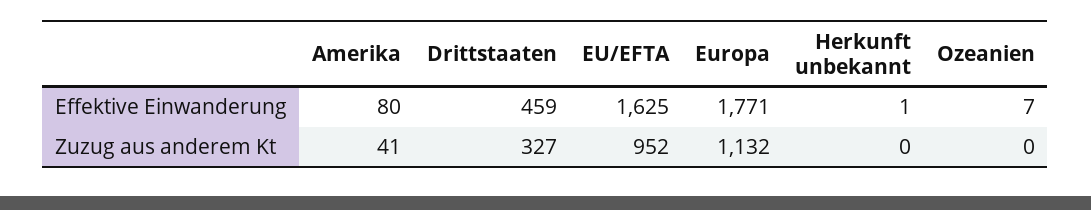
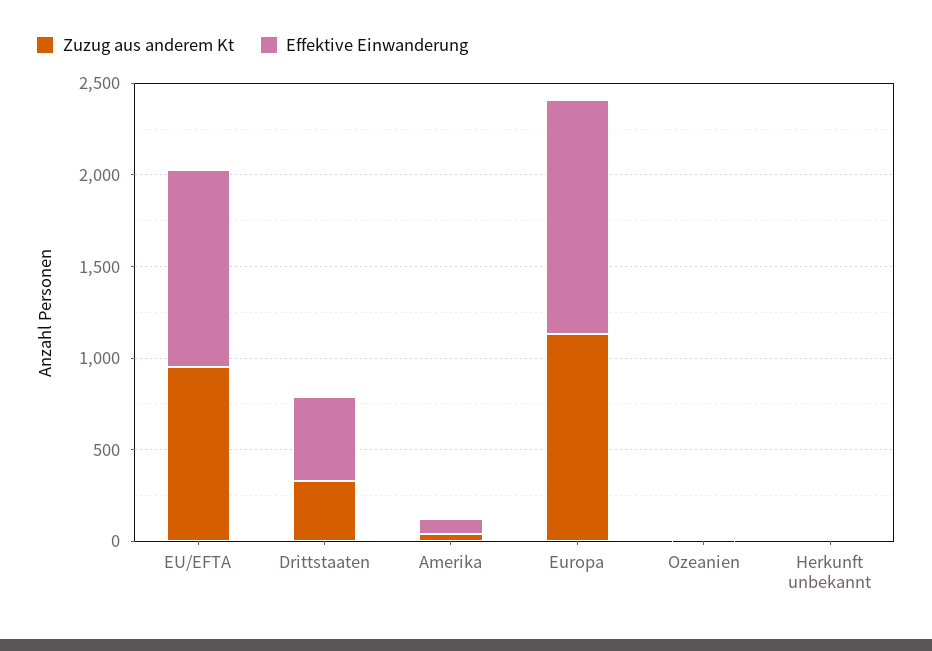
  {
    "Effektive Einwanderung": {
      "Amerika": 80,
      "Drittstaaten": 459,
-     "EU/EFTA": 1625,
+     "EU/EFTA": 1100,
-     "Europa": 1771,
+     "Europa": 1300,
      "Herkunft unbekannt": 1,
      "Ozeanien": 7
    },
    "Zuzug aus anderem Kt": {
      "Amerika": 41,
      "Drittstaaten": 327,
      "EU/EFTA": 952,
      "Europa": 1132,
      "Herkunft unbekannt": 0,
      "Ozeanien": 0
    }
  }

